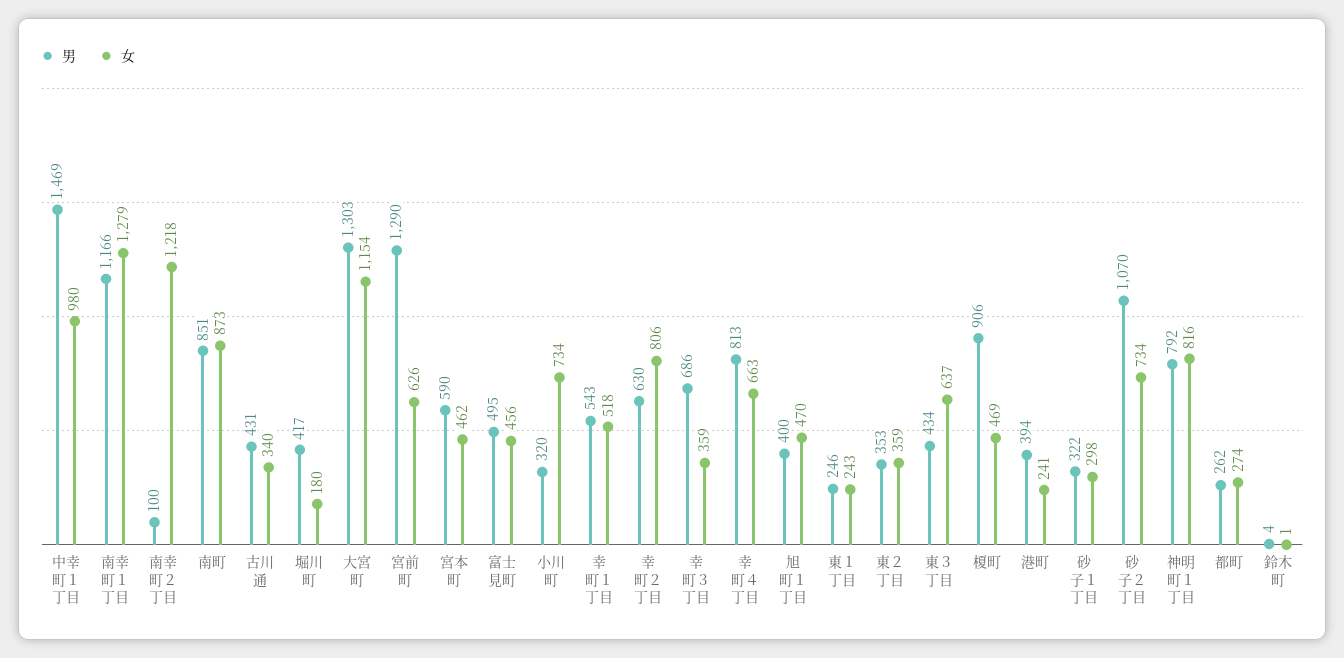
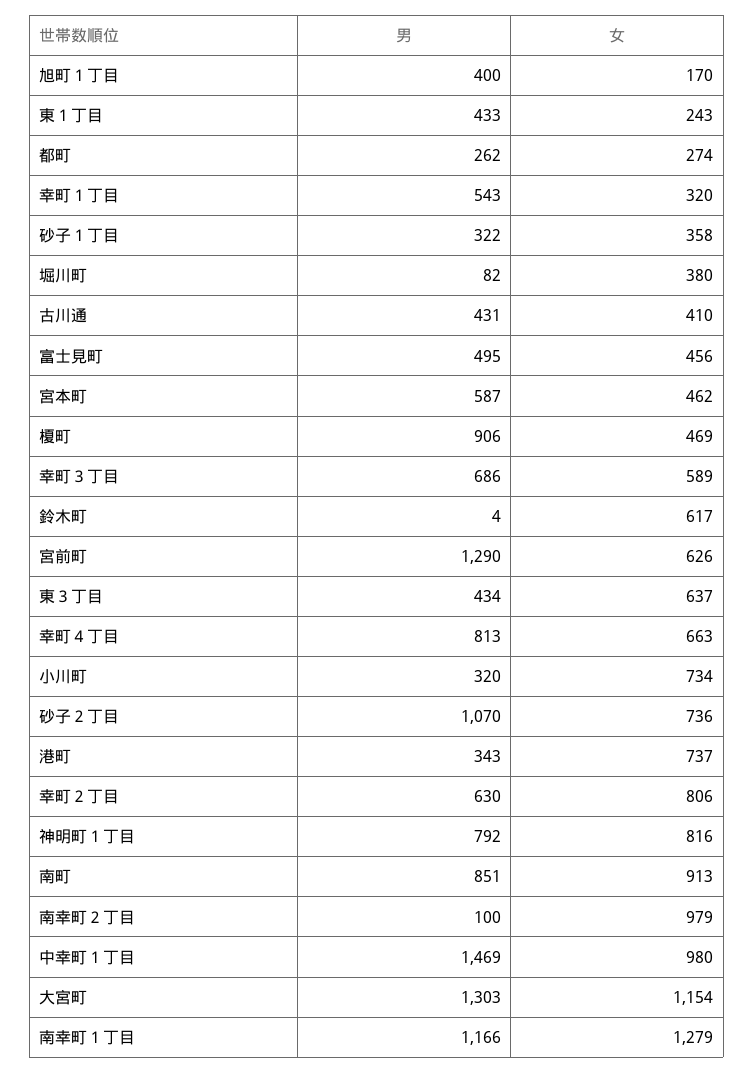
  {
    "男": {
      "中幸町１丁目": 1469,
      "南幸町１丁目": 1166,
      "南幸町２丁目": 100,
      "南町": 851,
      "古川通": 431,
-     "堀川町": 417,
+     "堀川町": 82,
      "大宮町": 1303,
      "宮前町": 1290,
-     "宮本町": 590,
+     "宮本町": 587,
      "富士見町": 495,
      "小川町": 320,
      "幸町１丁目": 543,
      "幸町２丁目": 630,
      "幸町３丁目": 686,
      "幸町４丁目": 813,
      "旭町１丁目": 400,
-     "東１丁目": 246,
+     "東１丁目": 433,
-     "東２丁目": 353,
      "東３丁目": 434,
      "榎町": 906,
-     "港町": 394,
+     "港町": 343,
      "砂子１丁目": 322,
      "砂子２丁目": 1070,
      "神明町１丁目": 792,
      "都町": 262,
      "鈴木町": 4
    },
    "女": {
      "中幸町１丁目": 980,
      "南幸町１丁目": 1279,
-     "南幸町２丁目": 1218,
+     "南幸町２丁目": 979,
-     "南町": 873,
+     "南町": 913,
-     "古川通": 340,
+     "古川通": 410,
-     "堀川町": 180,
+     "堀川町": 380,
      "大宮町": 1154,
      "宮前町": 626,
      "宮本町": 462,
      "富士見町": 456,
      "小川町": 734,
-     "幸町１丁目": 518,
+     "幸町１丁目": 320,
      "幸町２丁目": 806,
-     "幸町３丁目": 359,
+     "幸町３丁目": 589,
      "幸町４丁目": 663,
-     "旭町１丁目": 470,
+     "旭町１丁目": 170,
      "東１丁目": 243,
-     "東２丁目": 359,
      "東３丁目": 637,
      "榎町": 469,
-     "港町": 241,
+     "港町": 737,
-     "砂子１丁目": 298,
+     "砂子１丁目": 358,
-     "砂子２丁目": 734,
+     "砂子２丁目": 736,
      "神明町１丁目": 816,
      "都町": 274,
-     "鈴木町": 1
+     "鈴木町": 617
    }
  }

